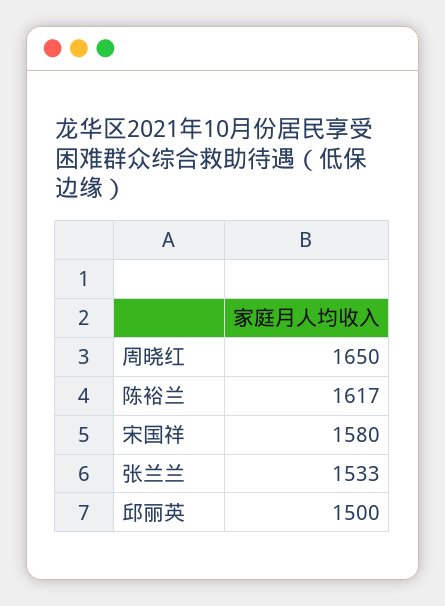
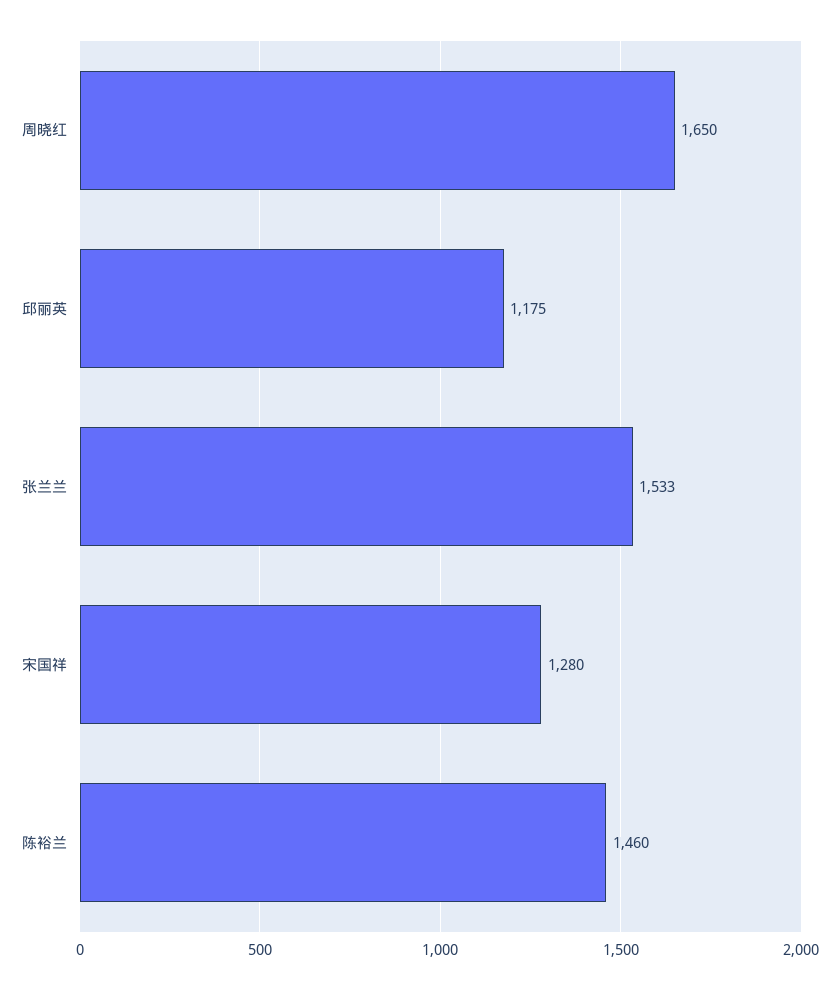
  {
    "周晓红": 1650,
-   "陈裕兰": 1617,
+   "陈裕兰": 1460,
-   "宋国祥": 1580,
+   "宋国祥": 1280,
    "张兰兰": 1533,
-   "邱丽英": 1500
+   "邱丽英": 1175
  }

